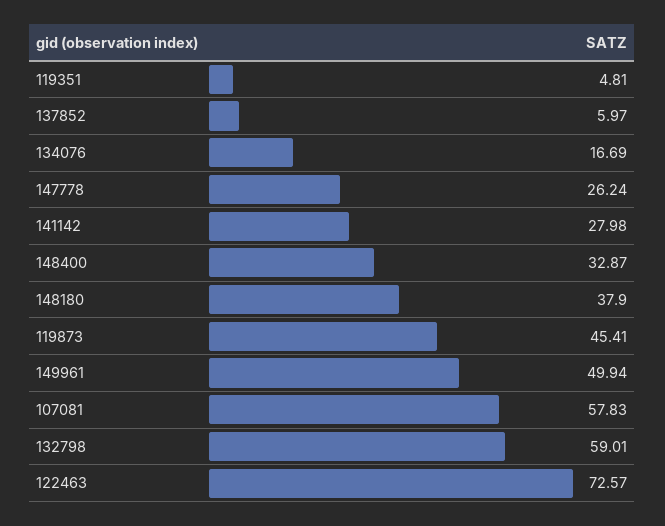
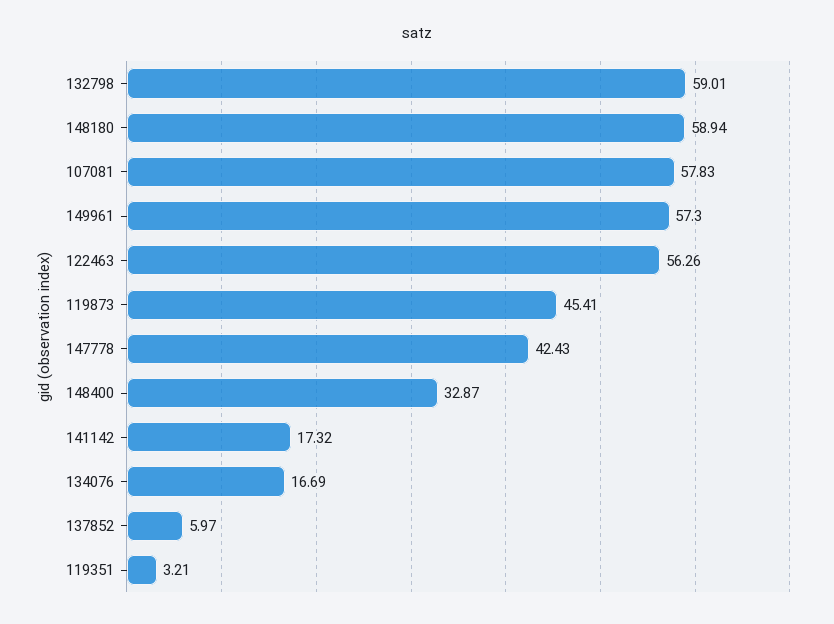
  {
-   "119351": 4.81,
+   "119351": 3.21,
    "137852": 5.97,
    "134076": 16.69,
-   "147778": 26.24,
+   "147778": 42.43,
-   "141142": 27.98,
+   "141142": 17.32,
    "148400": 32.87,
-   "148180": 37.9,
+   "148180": 58.94,
    "119873": 45.41,
-   "149961": 49.94,
+   "149961": 57.3,
    "107081": 57.83,
    "132798": 59.01,
-   "122463": 72.57
+   "122463": 56.26
  }

